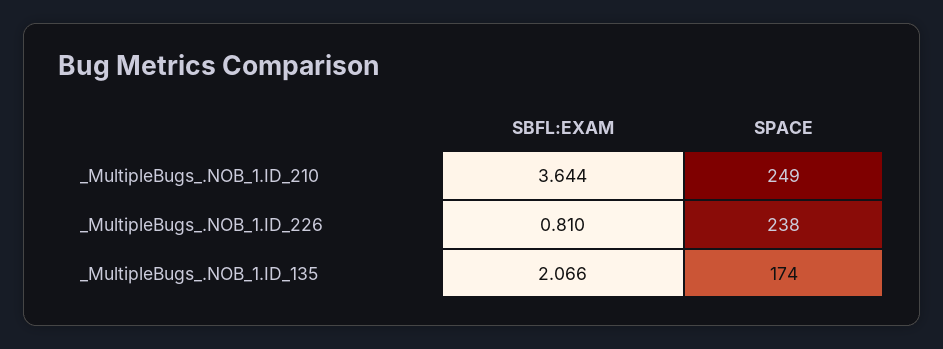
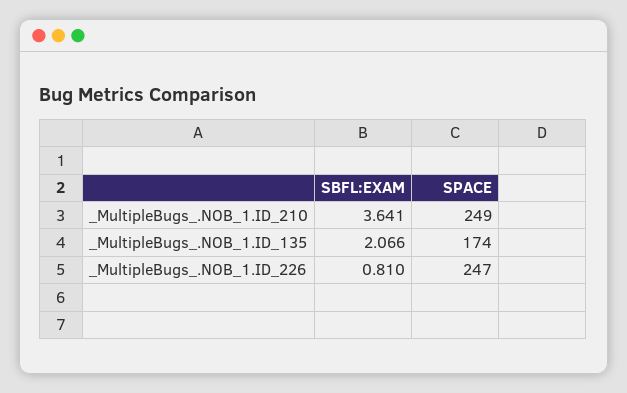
  {
    "SBFL:EXAM": {
-     "_MultipleBugs_.NOB_1.ID_210": 3.644,
+     "_MultipleBugs_.NOB_1.ID_210": 3.641,
      "_MultipleBugs_.NOB_1.ID_226": 0.81,
      "_MultipleBugs_.NOB_1.ID_135": 2.066
    },
    "SPACE": {
      "_MultipleBugs_.NOB_1.ID_210": 249,
-     "_MultipleBugs_.NOB_1.ID_226": 238,
+     "_MultipleBugs_.NOB_1.ID_226": 247,
      "_MultipleBugs_.NOB_1.ID_135": 174
    }
  }

